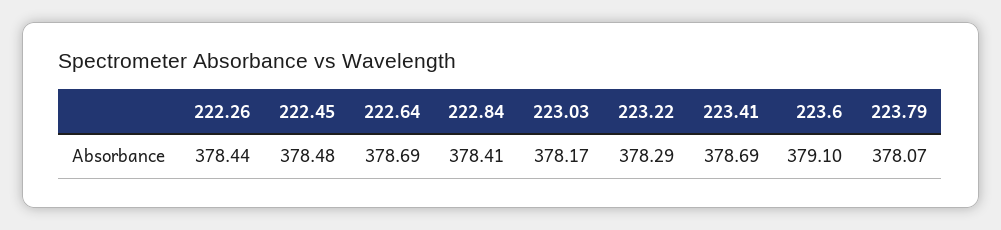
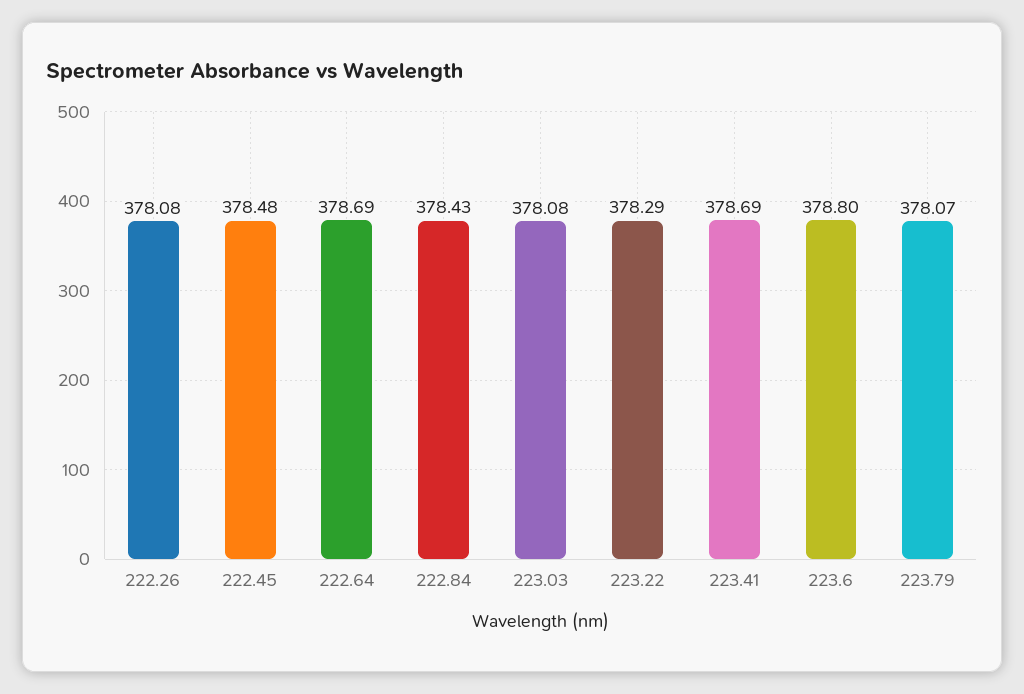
  {
-   "222.26": 378.44,
+   "222.26": 378.08,
    "222.45": 378.48,
    "222.64": 378.69,
-   "222.84": 378.41,
+   "222.84": 378.43,
-   "223.03": 378.17,
+   "223.03": 378.08,
    "223.22": 378.29,
    "223.41": 378.69,
-   "223.6": 379.1,
+   "223.6": 378.8,
    "223.79": 378.07
  }

